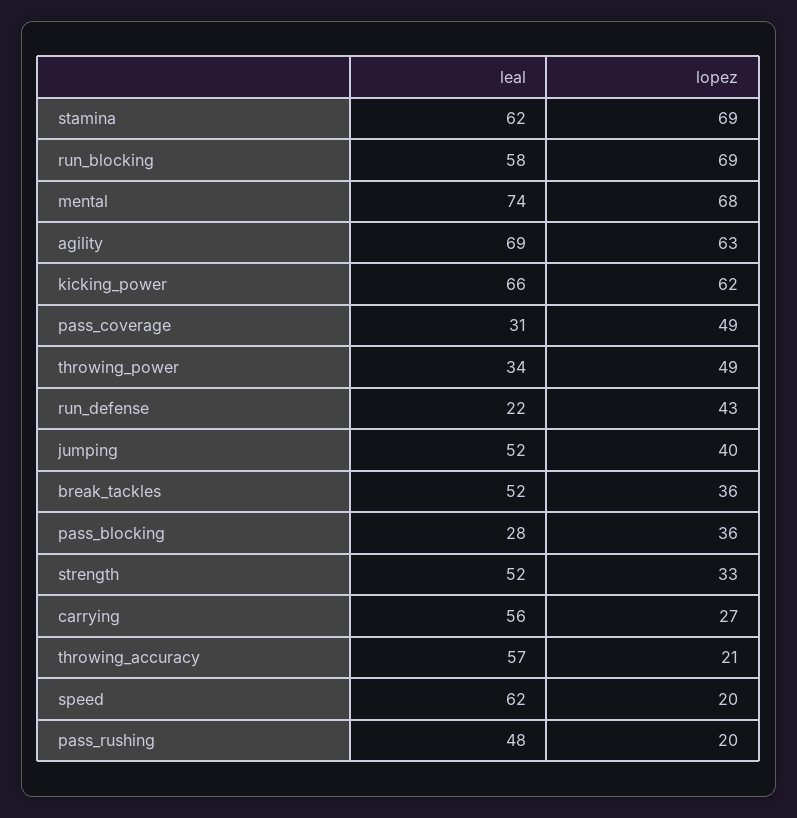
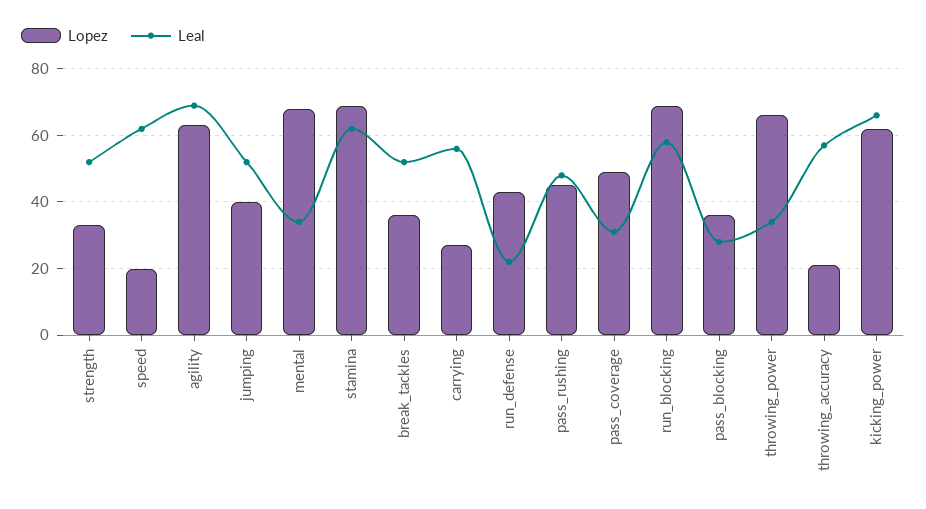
  {
    "leal": {
      "stamina": 62,
      "run_blocking": 58,
-     "mental": 74,
+     "mental": 35,
      "agility": 69,
      "kicking_power": 66,
      "pass_coverage": 31,
      "throwing_power": 34,
      "run_defense": 22,
      "jumping": 52,
      "break_tackles": 52,
      "pass_blocking": 28,
      "strength": 52,
      "carrying": 56,
      "throwing_accuracy": 57,
      "speed": 62,
      "pass_rushing": 48
    },
    "lopez": {
      "stamina": 69,
      "run_blocking": 69,
      "mental": 68,
      "agility": 63,
      "kicking_power": 62,
      "pass_coverage": 49,
-     "throwing_power": 49,
+     "throwing_power": 65,
      "run_defense": 43,
      "jumping": 40,
      "break_tackles": 36,
      "pass_blocking": 36,
      "strength": 33,
      "carrying": 27,
      "throwing_accuracy": 21,
      "speed": 20,
-     "pass_rushing": 20
+     "pass_rushing": 45
    }
  }

